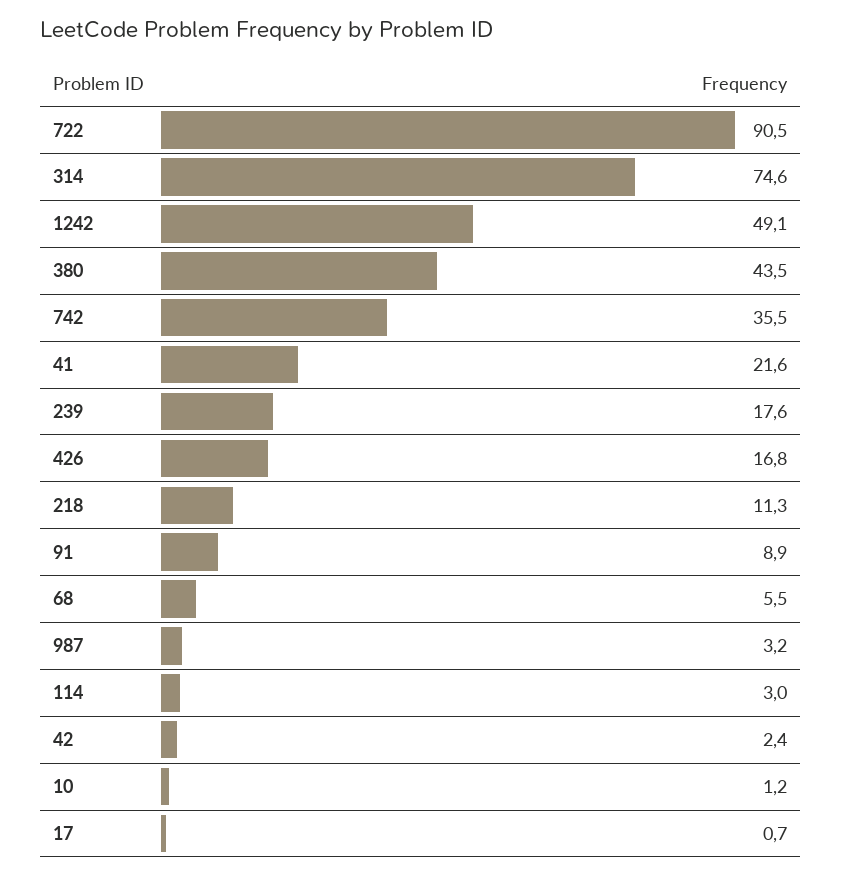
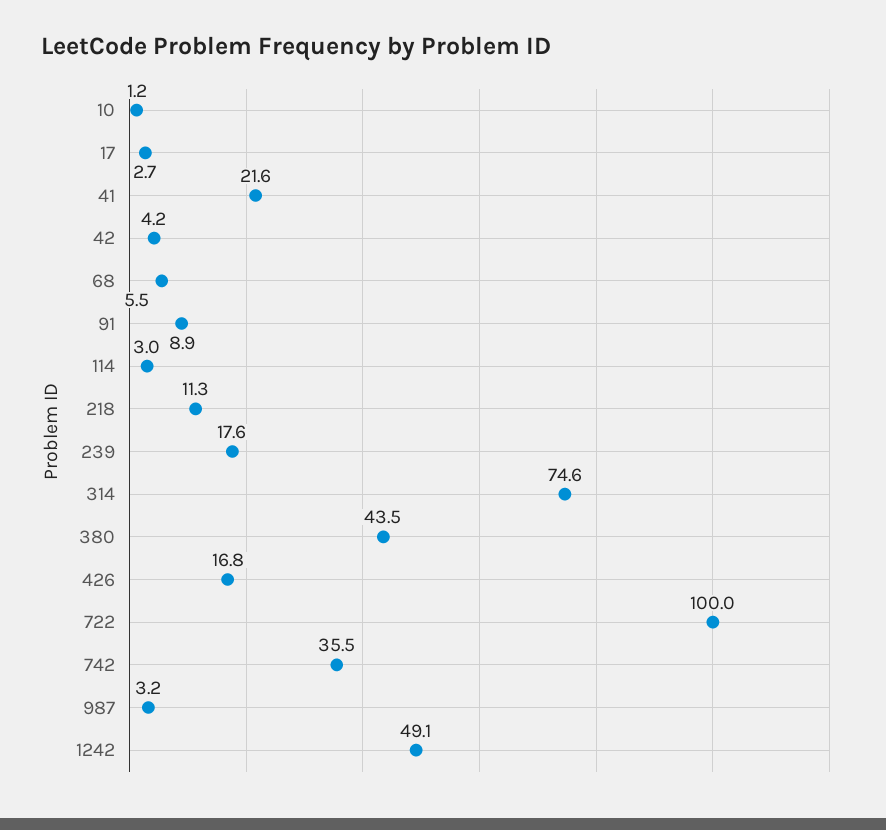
  {
-   "722": 90.5,
+   "722": 100,
    "314": 74.6,
    "1242": 49.1,
    "380": 43.5,
    "742": 35.5,
    "41": 21.6,
    "239": 17.6,
    "426": 16.8,
    "218": 11.3,
    "91": 8.9,
    "68": 5.5,
    "987": 3.2,
    "114": 3,
-   "42": 2.4,
+   "42": 4.2,
    "10": 1.2,
-   "17": 0.7
+   "17": 2.7
  }

